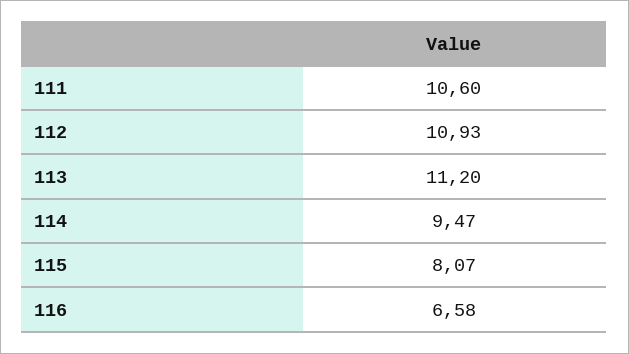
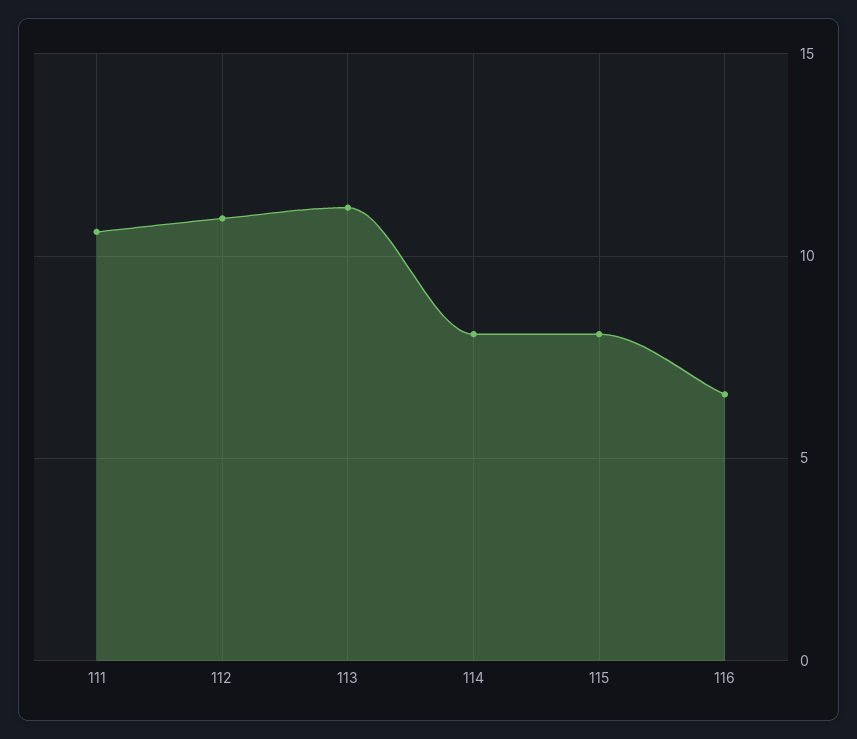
  {
    "111": 10.6,
    "112": 10.93,
    "113": 11.2,
-   "114": 9.47,
+   "114": 8,
    "115": 8.07,
    "116": 6.58
  }

